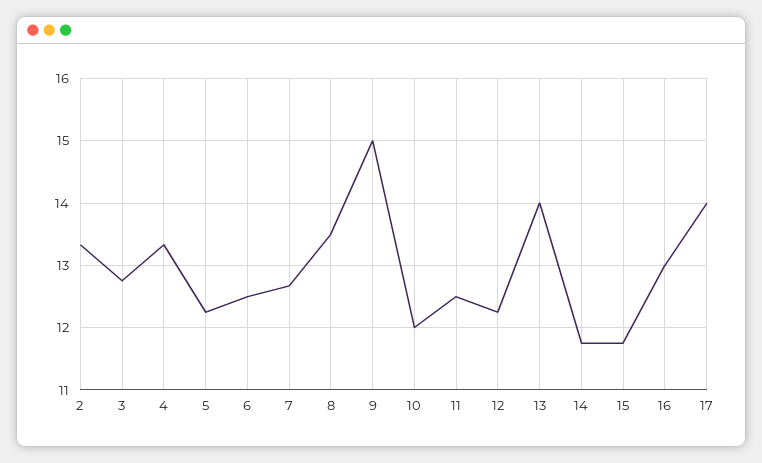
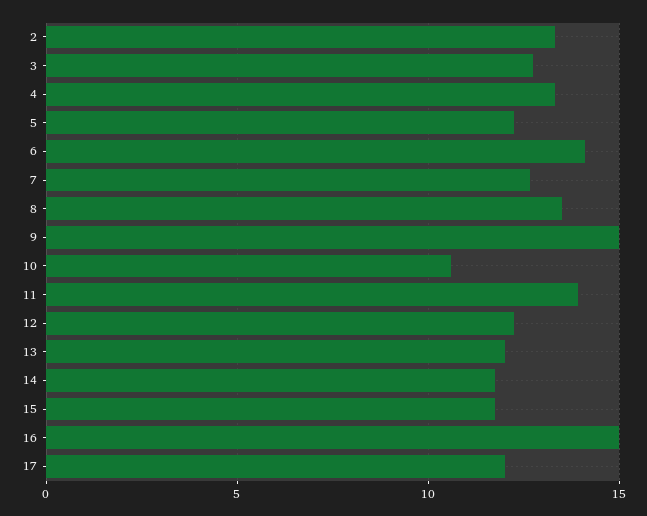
  {
    "2": 13.3,
    "3": 12.8,
    "4": 13.3,
    "5": 12.3,
-   "6": 12.5,
+   "6": 14,
    "7": 12.7,
    "8": 13.5,
    "9": 15,
-   "10": 12,
+   "10": 10.5,
-   "11": 12.5,
+   "11": 14,
    "12": 12.3,
-   "13": 14,
+   "13": 12,
    "14": 11.8,
    "15": 11.8,
-   "16": 13,
+   "16": 15,
-   "17": 14
+   "17": 12
  }

